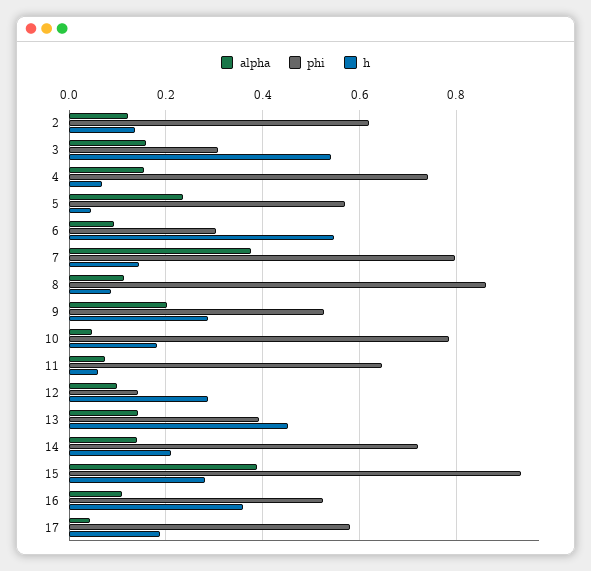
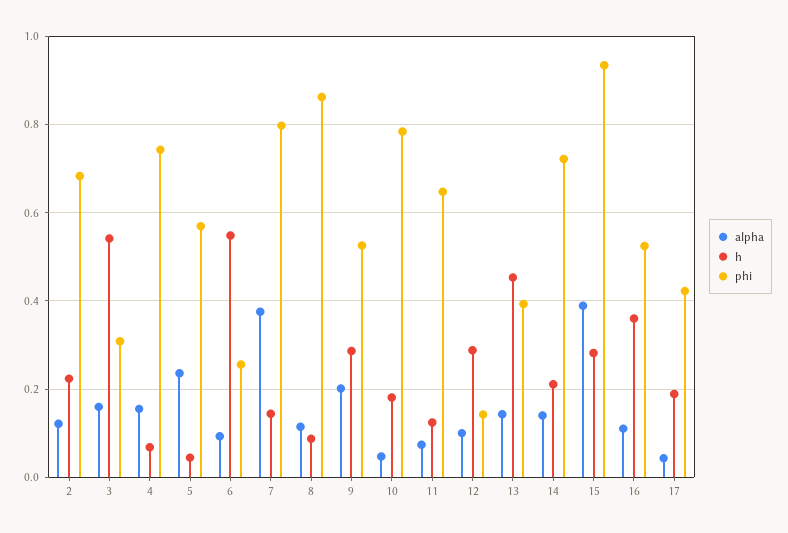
  {
    "alpha": {
      "2": 0.12,
      "3": 0.16,
      "4": 0.16,
      "5": 0.24,
      "6": 0.1,
      "7": 0.38,
      "8": 0.12,
      "9": 0.2,
      "10": 0.04,
      "11": 0.08,
      "12": 0.1,
      "13": 0.14,
      "14": 0.14,
      "15": 0.38,
      "16": 0.12,
      "17": 0.04
    },
    "phi": {
-     "2": 0.62,
+     "2": 0.68,
      "3": 0.3,
      "4": 0.74,
      "5": 0.56,
-     "6": 0.3,
+     "6": 0.26,
      "7": 0.8,
      "8": 0.86,
      "9": 0.52,
      "10": 0.78,
      "11": 0.64,
      "12": 0.14,
      "13": 0.4,
      "14": 0.72,
      "15": 0.94,
      "16": 0.52,
-     "17": 0.58
+     "17": 0.42
    },
    "h": {
-     "2": 0.14,
+     "2": 0.22,
      "3": 0.54,
      "4": 0.06,
      "5": 0.04,
      "6": 0.54,
      "7": 0.14,
      "8": 0.08,
      "9": 0.28,
      "10": 0.18,
-     "11": 0.06,
+     "11": 0.12,
      "12": 0.28,
      "13": 0.46,
      "14": 0.22,
      "15": 0.28,
      "16": 0.36,
      "17": 0.18
    }
  }

